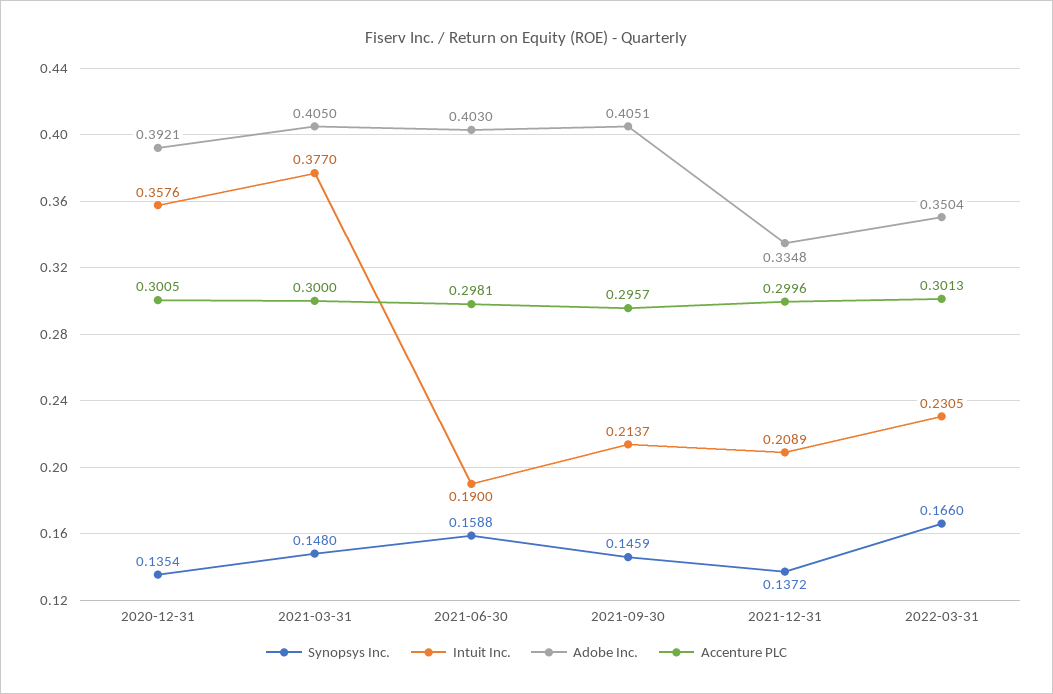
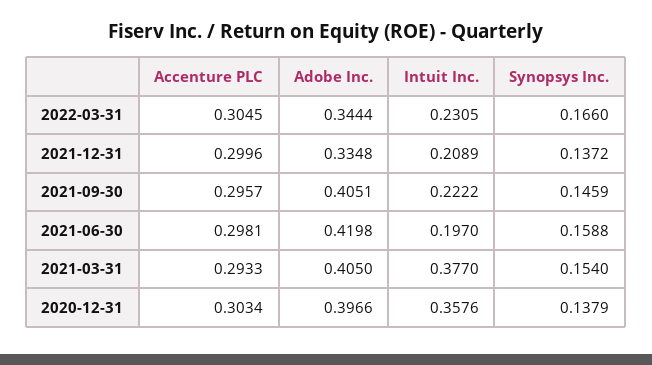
  {
    "Synopsys Inc.": {
-     "2020-12-31": 0.1354,
+     "2020-12-31": 0.1379,
-     "2021-03-31": 0.148,
+     "2021-03-31": 0.154,
      "2021-06-30": 0.1588,
      "2021-09-30": 0.1459,
      "2021-12-31": 0.1372,
      "2022-03-31": 0.166
    },
    "Intuit Inc.": {
      "2020-12-31": 0.3576,
      "2021-03-31": 0.377,
-     "2021-06-30": 0.19,
+     "2021-06-30": 0.197,
-     "2021-09-30": 0.2137,
+     "2021-09-30": 0.2222,
      "2021-12-31": 0.2089,
      "2022-03-31": 0.2305
    },
    "Adobe Inc.": {
-     "2020-12-31": 0.3921,
+     "2020-12-31": 0.3966,
      "2021-03-31": 0.405,
-     "2021-06-30": 0.403,
+     "2021-06-30": 0.4198,
      "2021-09-30": 0.4051,
      "2021-12-31": 0.3348,
-     "2022-03-31": 0.3504
+     "2022-03-31": 0.3444
    },
    "Accenture PLC": {
-     "2020-12-31": 0.3005,
+     "2020-12-31": 0.3034,
-     "2021-03-31": 0.3,
+     "2021-03-31": 0.2933,
      "2021-06-30": 0.2981,
      "2021-09-30": 0.2957,
      "2021-12-31": 0.2996,
-     "2022-03-31": 0.3013
+     "2022-03-31": 0.3045
    }
  }

